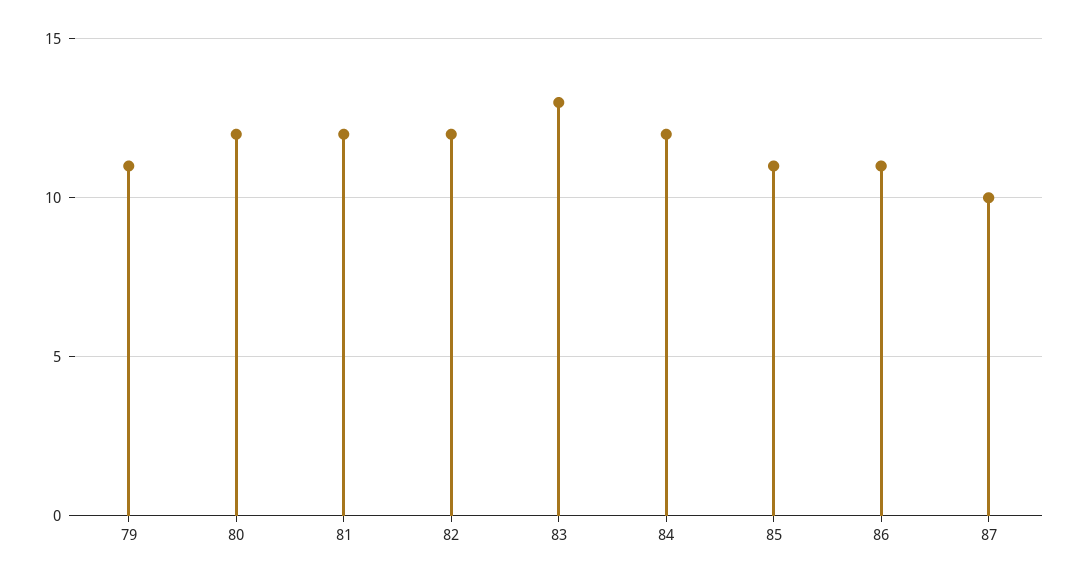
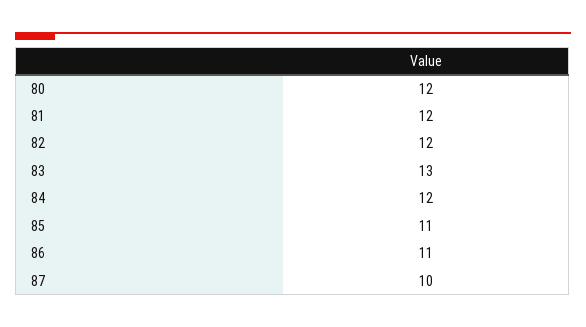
  {
-   "79": 11,
    "80": 12,
    "81": 12,
    "82": 12,
    "83": 13,
    "84": 12,
    "85": 11,
    "86": 11,
    "87": 10
  }

